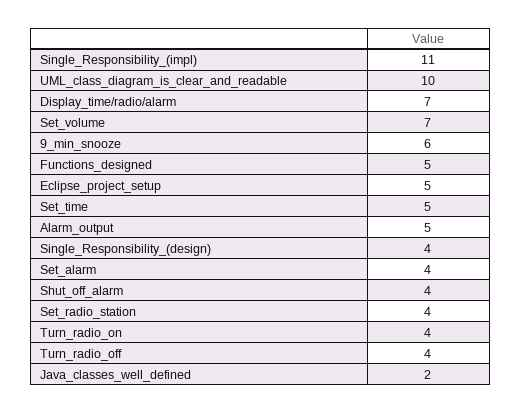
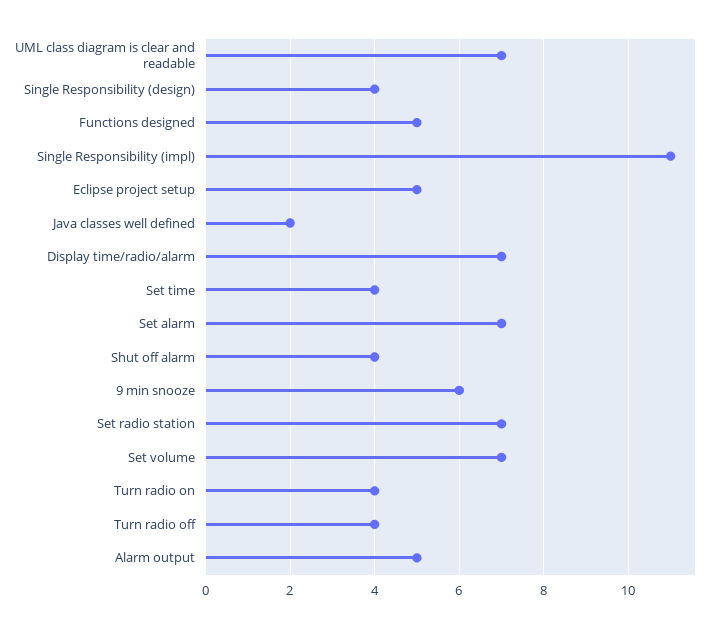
  {
    "Single_Responsibility_(impl)": 11,
-   "UML_class_diagram_is_clear_and_readable": 10,
+   "UML_class_diagram_is_clear_and_readable": 7,
    "Display_time/radio/alarm": 7,
    "Set_volume": 7,
    "9_min_snooze": 6,
    "Functions_designed": 5,
    "Eclipse_project_setup": 5,
-   "Set_time": 5,
+   "Set_time": 4,
    "Alarm_output": 5,
    "Single_Responsibility_(design)": 4,
-   "Set_alarm": 4,
+   "Set_alarm": 7,
    "Shut_off_alarm": 4,
-   "Set_radio_station": 4,
+   "Set_radio_station": 7,
    "Turn_radio_on": 4,
    "Turn_radio_off": 4,
    "Java_classes_well_defined": 2
  }

